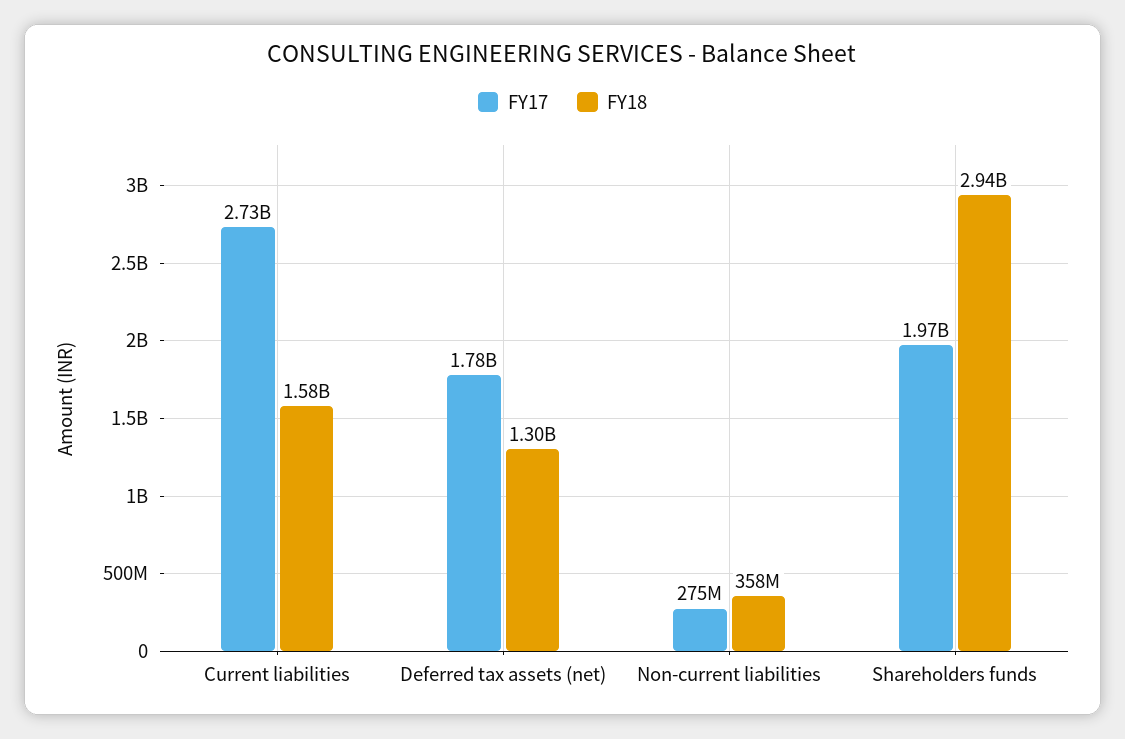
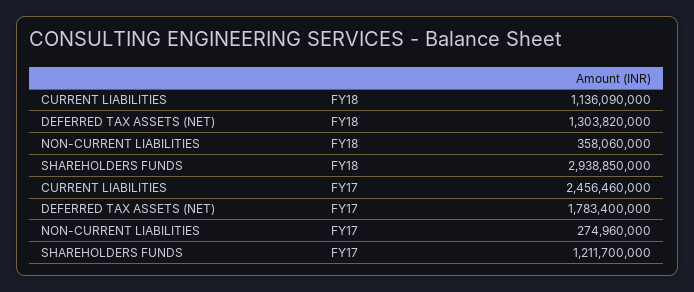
  {
    "FY17": {
-     "Current liabilities": 2730000000,
+     "Current liabilities": 2456460000,
      "Deferred tax assets (net)": 1783400000,
      "Non-current liabilities": 274960000,
-     "Shareholders funds": 1970000000
+     "Shareholders funds": 1211700000
    },
    "FY18": {
-     "Current liabilities": 1580000000,
+     "Current liabilities": 1136090000,
      "Deferred tax assets (net)": 1303820000,
      "Non-current liabilities": 358060000,
      "Shareholders funds": 2938850000
    }
  }

